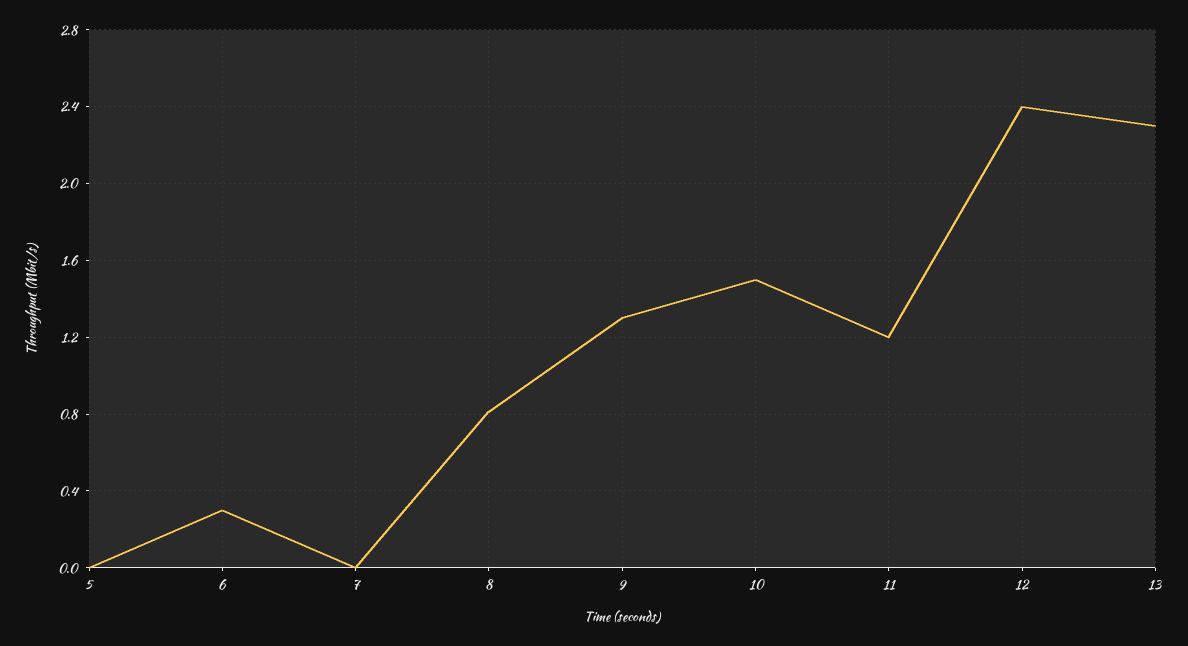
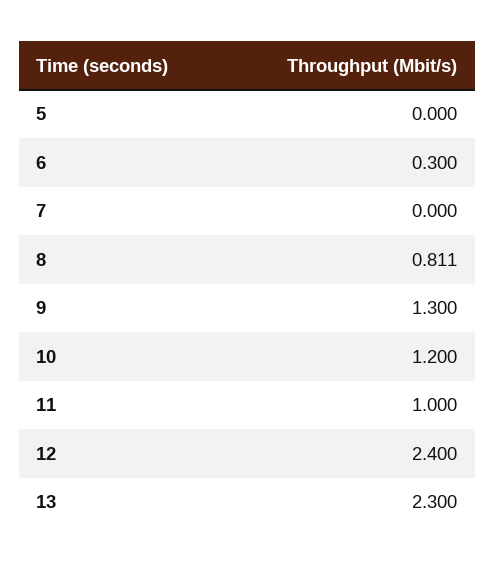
  {
    "5": 0,
    "6": 0.3,
    "7": 0,
    "8": 0.811,
    "9": 1.3,
-   "10": 1.5,
+   "10": 1.2,
-   "11": 1.2,
+   "11": 1,
    "12": 2.4,
    "13": 2.3
  }

